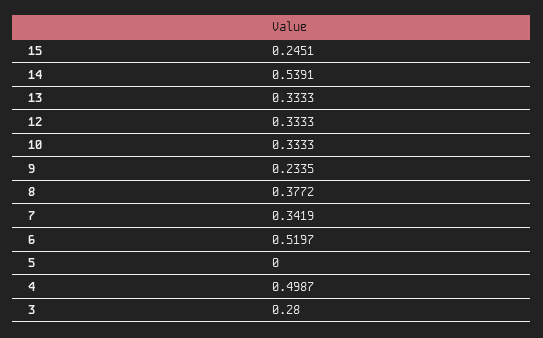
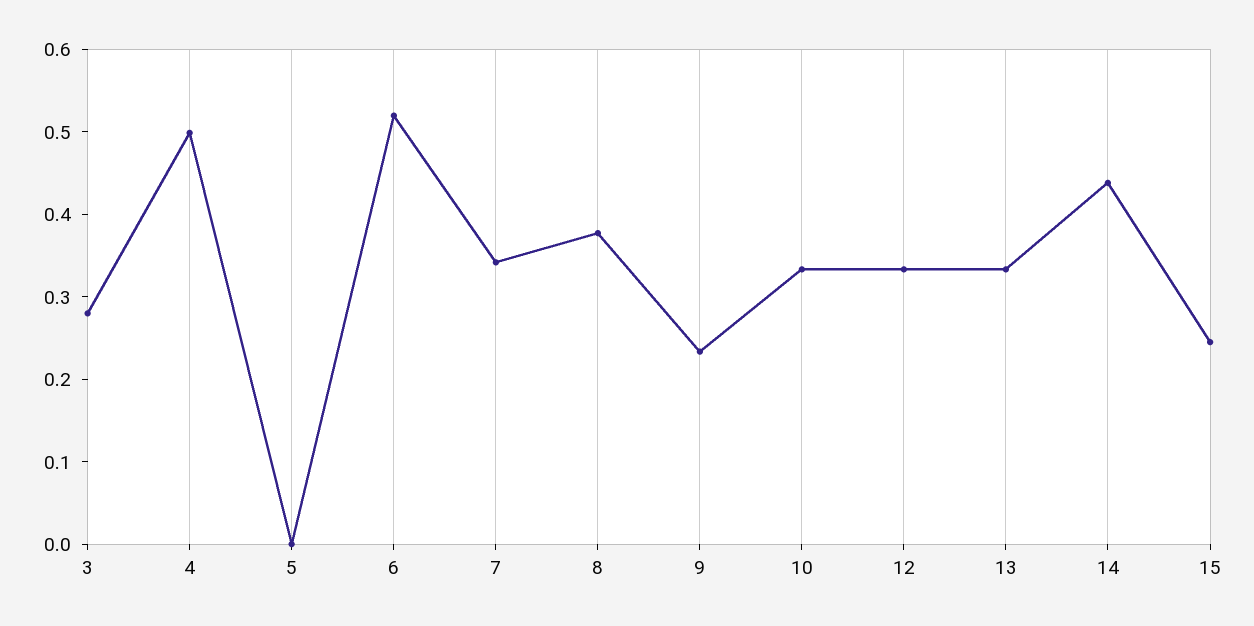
  {
    "15": 0.2451,
-   "14": 0.5391,
+   "14": 0.44,
    "13": 0.3333,
    "12": 0.3333,
    "10": 0.3333,
    "9": 0.2335,
    "8": 0.3772,
    "7": 0.3419,
    "6": 0.5197,
    "5": 0,
    "4": 0.4987,
    "3": 0.28
  }

